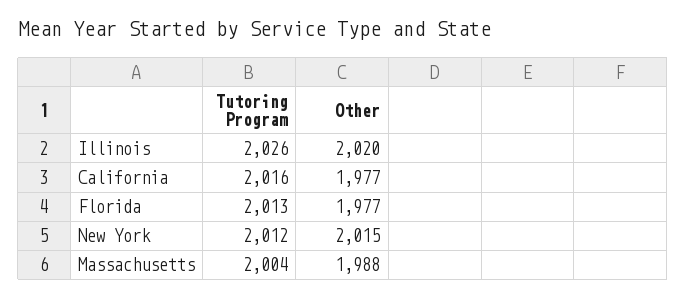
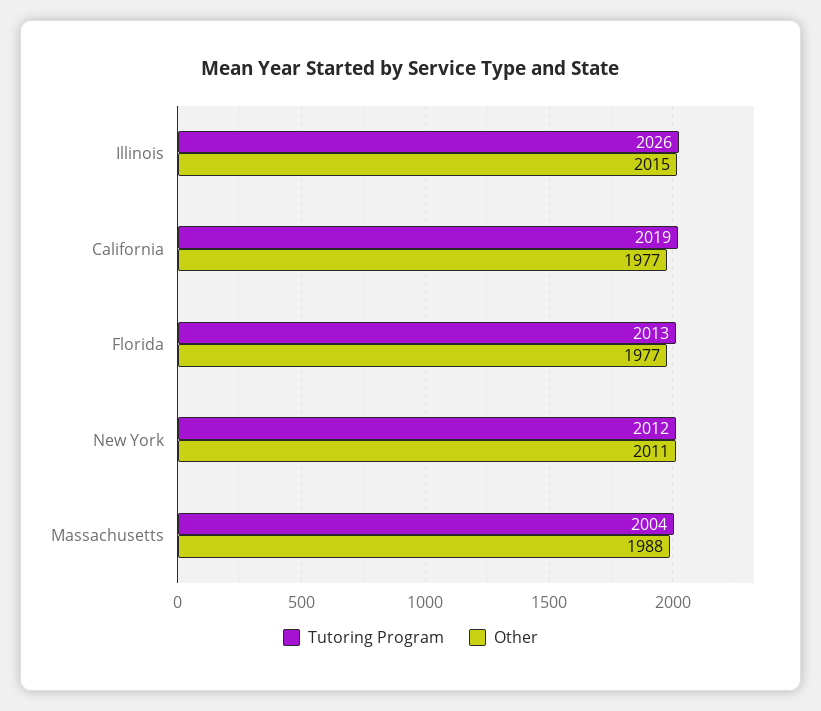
  {
    "Tutoring Program": {
      "Illinois": 2026,
-     "California": 2016,
+     "California": 2019,
      "Florida": 2013,
      "New York": 2012,
      "Massachusetts": 2004
    },
    "Other": {
-     "Illinois": 2020,
+     "Illinois": 2015,
      "California": 1977,
      "Florida": 1977,
-     "New York": 2015,
+     "New York": 2011,
      "Massachusetts": 1988
    }
  }

